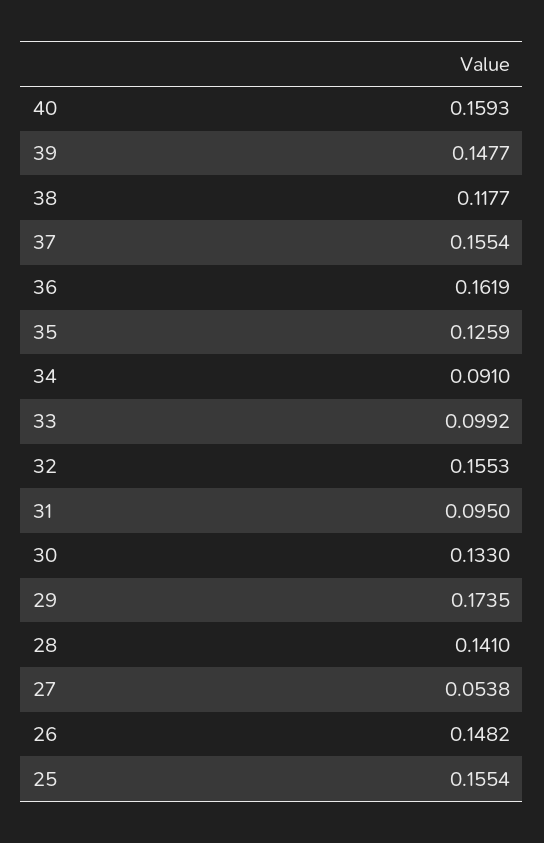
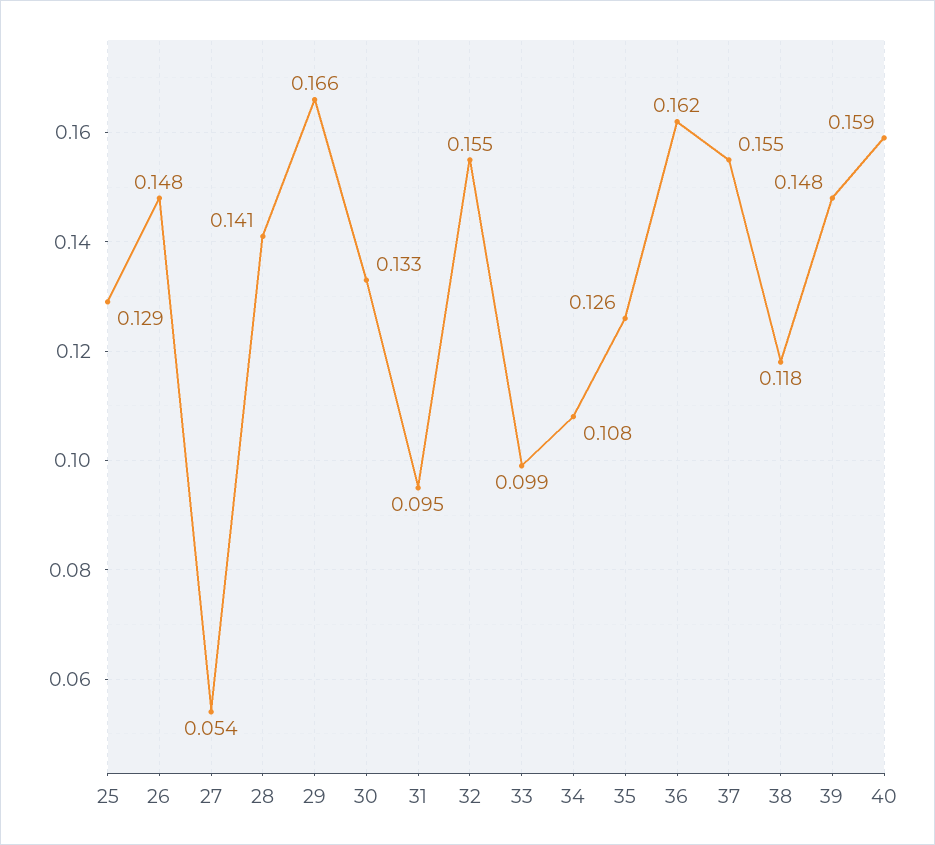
  {
    "40": 0.1593,
    "39": 0.1477,
    "38": 0.1177,
    "37": 0.1554,
    "36": 0.1619,
    "35": 0.1259,
-   "34": 0.091,
+   "34": 0.108,
    "33": 0.0992,
    "32": 0.1553,
    "31": 0.095,
    "30": 0.133,
-   "29": 0.1735,
+   "29": 0.166,
    "28": 0.141,
    "27": 0.0538,
    "26": 0.1482,
-   "25": 0.1554
+   "25": 0.129
  }

